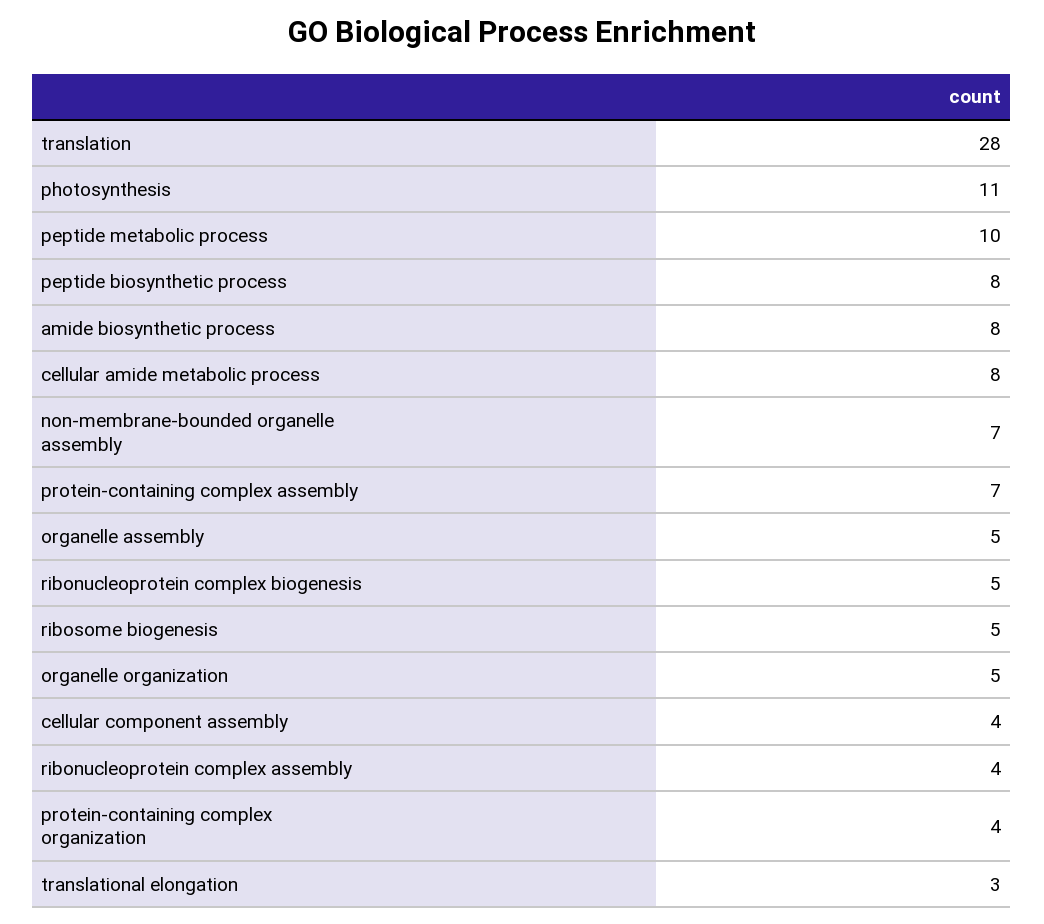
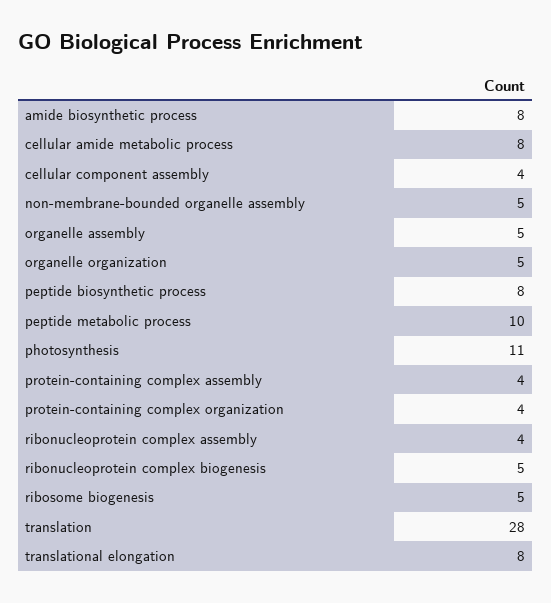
  {
    "translation": 28,
    "photosynthesis": 11,
    "peptide metabolic process": 10,
    "peptide biosynthetic process": 8,
    "amide biosynthetic process": 8,
    "cellular amide metabolic process": 8,
-   "non-membrane-bounded organelle assembly": 7,
+   "non-membrane-bounded organelle assembly": 5,
-   "protein-containing complex assembly": 7,
+   "protein-containing complex assembly": 4,
    "organelle assembly": 5,
    "ribonucleoprotein complex biogenesis": 5,
    "ribosome biogenesis": 5,
    "organelle organization": 5,
    "cellular component assembly": 4,
    "ribonucleoprotein complex assembly": 4,
    "protein-containing complex organization": 4,
-   "translational elongation": 3
+   "translational elongation": 8
  }

